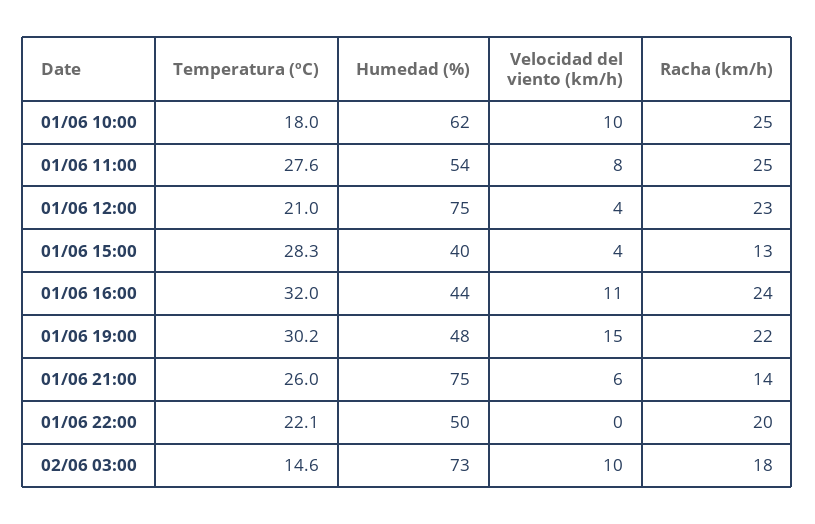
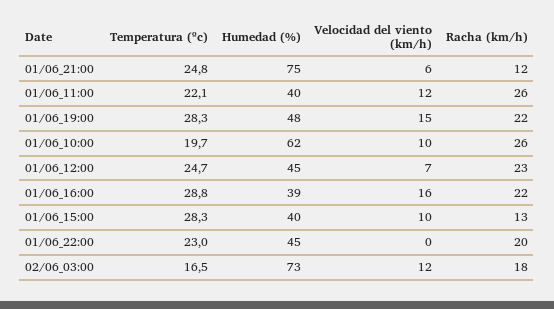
  {
    "Temperatura (ºC)": {
-     "01/06 10:00": 18,
+     "01/06 10:00": 19.7,
-     "01/06 11:00": 27.6,
+     "01/06 11:00": 22.1,
-     "01/06 12:00": 21,
+     "01/06 12:00": 24.7,
      "01/06 15:00": 28.3,
-     "01/06 16:00": 32,
+     "01/06 16:00": 28.8,
-     "01/06 19:00": 30.2,
+     "01/06 19:00": 28.3,
-     "01/06 21:00": 26,
+     "01/06 21:00": 24.8,
-     "01/06 22:00": 22.1,
+     "01/06 22:00": 23,
-     "02/06 03:00": 14.6
+     "02/06 03:00": 16.5
    },
    "Humedad (%)": {
      "01/06 10:00": 62,
-     "01/06 11:00": 54,
+     "01/06 11:00": 40,
-     "01/06 12:00": 75,
+     "01/06 12:00": 45,
      "01/06 15:00": 40,
-     "01/06 16:00": 44,
+     "01/06 16:00": 39,
      "01/06 19:00": 48,
      "01/06 21:00": 75,
-     "01/06 22:00": 50,
+     "01/06 22:00": 45,
      "02/06 03:00": 73
    },
    "Velocidad del viento (km/h)": {
      "01/06 10:00": 10,
-     "01/06 11:00": 8,
+     "01/06 11:00": 12,
-     "01/06 12:00": 4,
+     "01/06 12:00": 7,
-     "01/06 15:00": 4,
+     "01/06 15:00": 10,
-     "01/06 16:00": 11,
+     "01/06 16:00": 16,
      "01/06 19:00": 15,
      "01/06 21:00": 6,
      "01/06 22:00": 0,
-     "02/06 03:00": 10
+     "02/06 03:00": 12
    },
    "Racha (km/h)": {
-     "01/06 10:00": 25,
+     "01/06 10:00": 26,
-     "01/06 11:00": 25,
+     "01/06 11:00": 26,
      "01/06 12:00": 23,
      "01/06 15:00": 13,
-     "01/06 16:00": 24,
+     "01/06 16:00": 22,
      "01/06 19:00": 22,
-     "01/06 21:00": 14,
+     "01/06 21:00": 12,
      "01/06 22:00": 20,
      "02/06 03:00": 18
    }
  }

